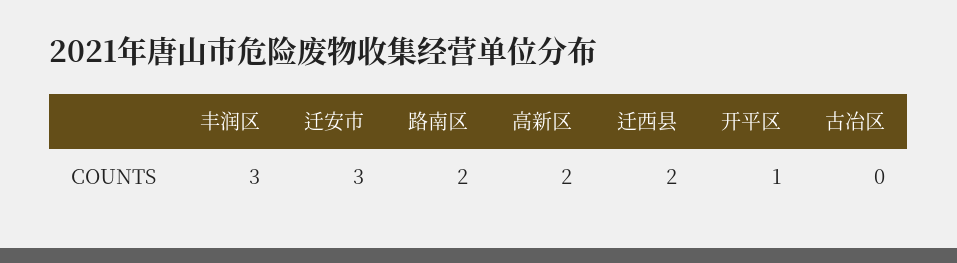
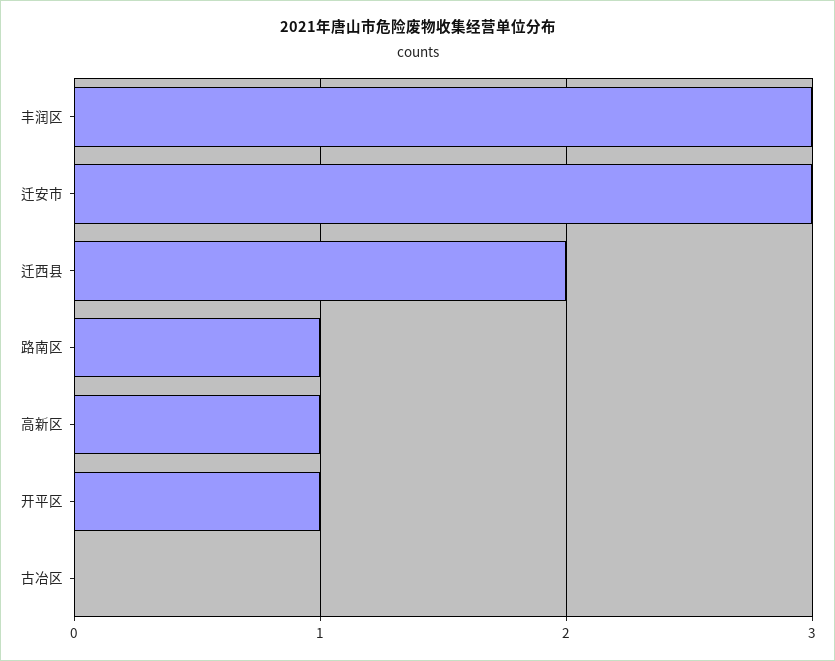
  {
    "丰润区": 3,
    "迁安市": 3,
-   "路南区": 2,
+   "路南区": 1,
-   "高新区": 2,
+   "高新区": 1,
    "迁西县": 2,
    "开平区": 1,
    "古冶区": 0
  }

